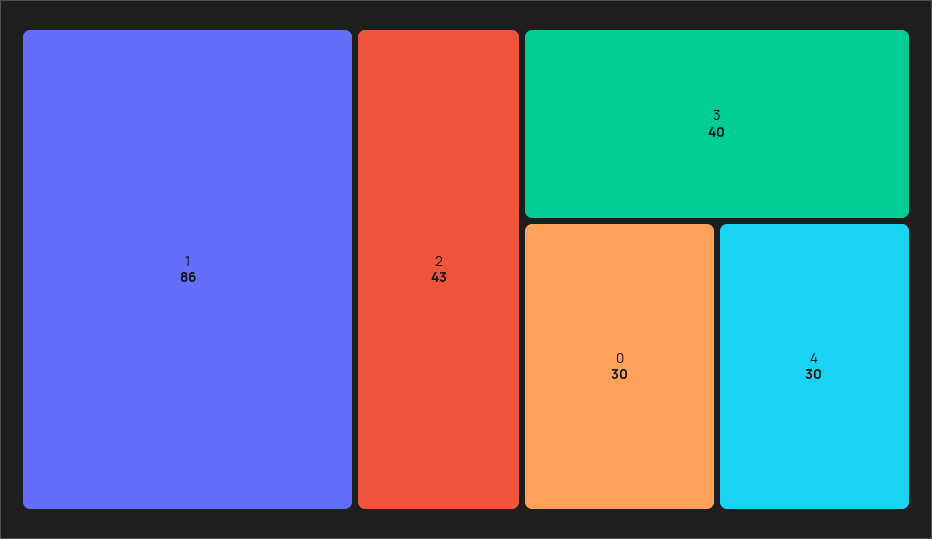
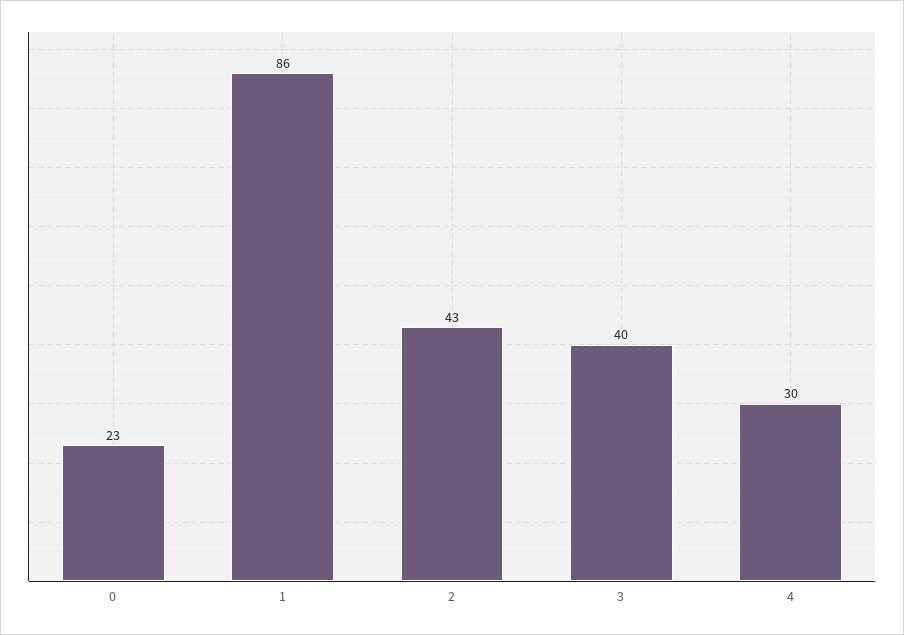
  {
    "1": 86,
    "2": 43,
    "3": 40,
-   "0": 30,
+   "0": 23,
    "4": 30
  }

